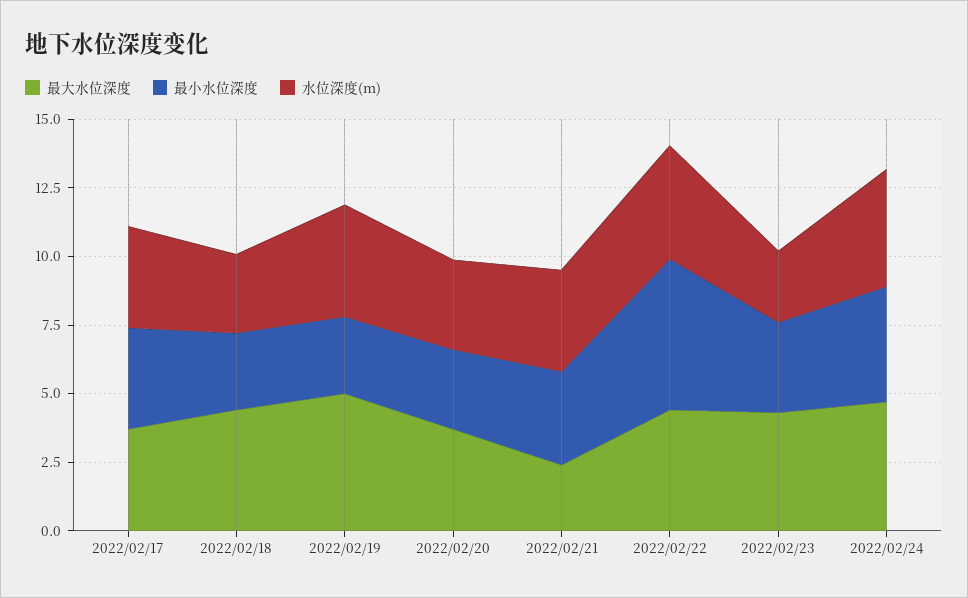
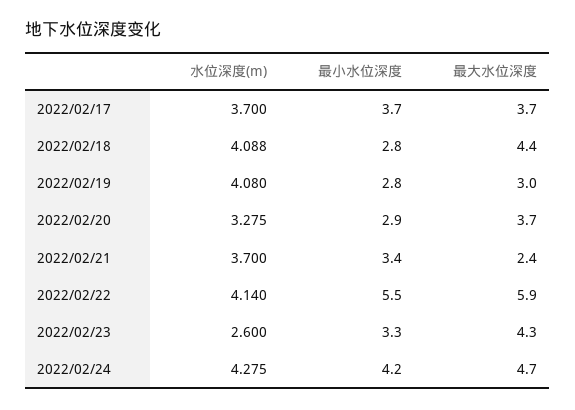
  {
    "最大水位深度": {
      "2022/02/17": 3.7,
      "2022/02/18": 4.4,
-     "2022/02/19": 5,
+     "2022/02/19": 3,
      "2022/02/20": 3.7,
      "2022/02/21": 2.4,
-     "2022/02/22": 4.5,
+     "2022/02/22": 5.9,
      "2022/02/23": 4.3,
      "2022/02/24": 4.7
    },
    "最小水位深度": {
      "2022/02/17": 3.7,
      "2022/02/18": 2.8,
      "2022/02/19": 2.8,
      "2022/02/20": 2.9,
      "2022/02/21": 3.4,
      "2022/02/22": 5.5,
      "2022/02/23": 3.3,
      "2022/02/24": 4.2
    },
    "水位深度(m)": {
      "2022/02/17": 3.7,
-     "2022/02/18": 3,
+     "2022/02/18": 4.088,
      "2022/02/19": 4.08,
      "2022/02/20": 3.275,
      "2022/02/21": 3.7,
      "2022/02/22": 4.14,
      "2022/02/23": 2.6,
      "2022/02/24": 4.275
    }
  }

